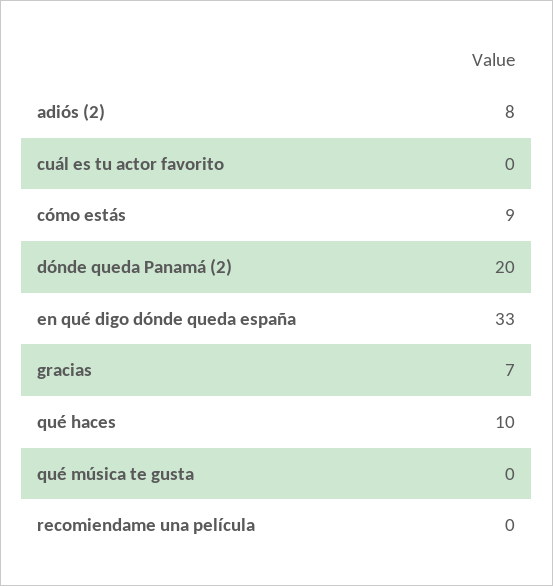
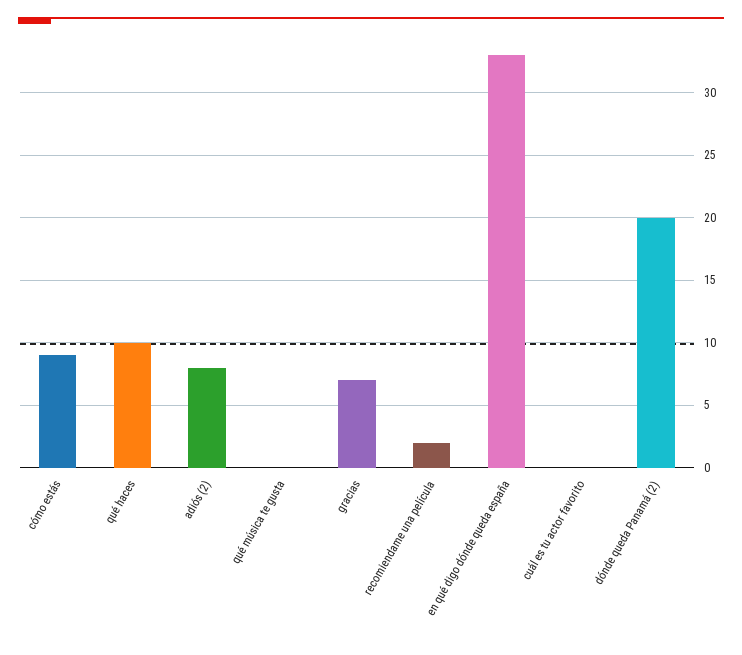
  {
    "adiós (2)": 8,
    "cuál es tu actor favorito": 0,
    "cómo estás": 9,
    "dónde queda Panamá (2)": 20,
    "en qué digo dónde queda españa": 33,
    "gracias": 7,
    "qué haces": 10,
    "qué música te gusta": 0,
-   "recomiendame una película": 0
+   "recomiendame una película": 2
  }

